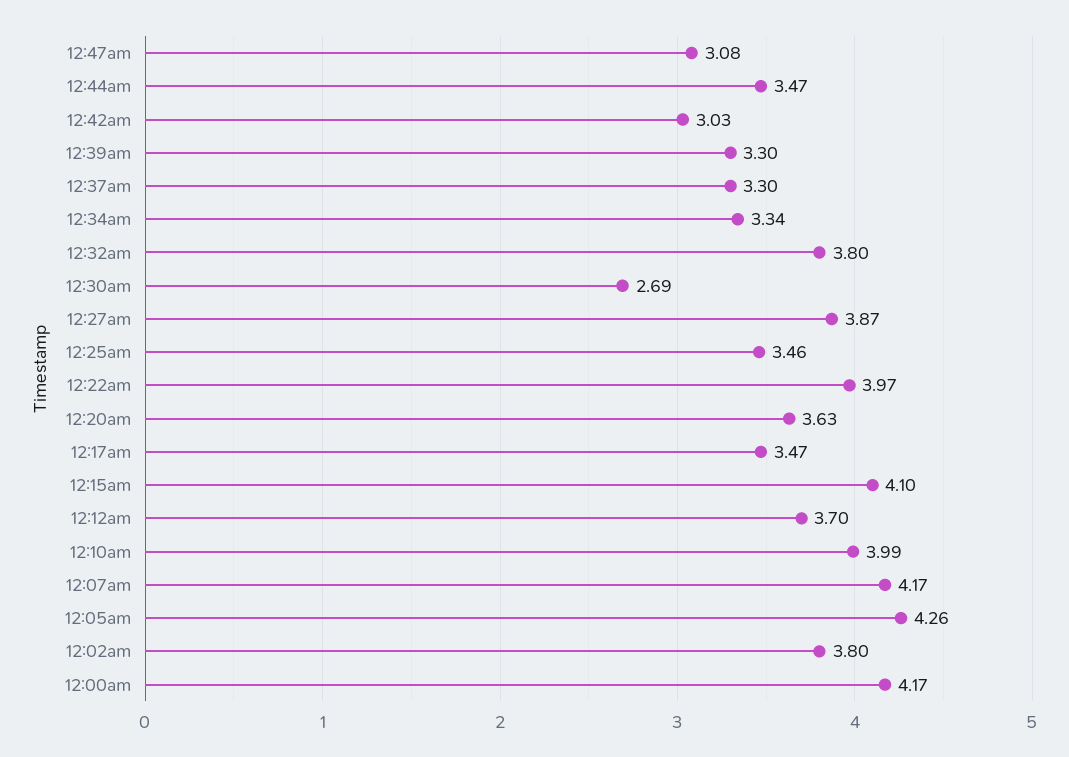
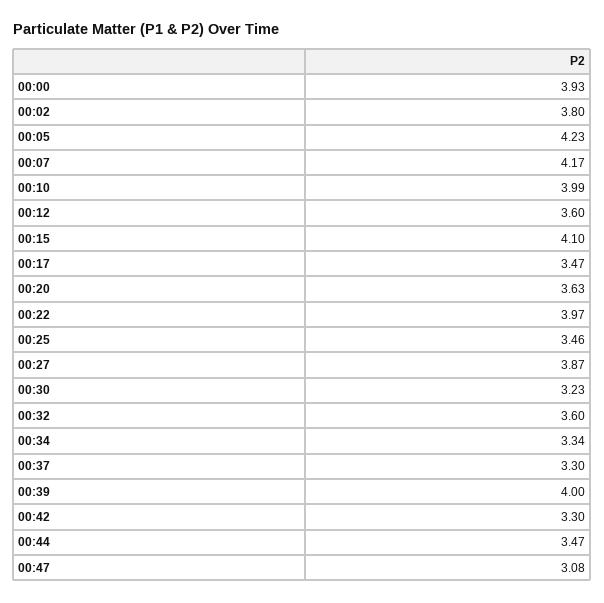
  {
    "12:47am": 3.08,
    "12:44am": 3.47,
-   "12:42am": 3.03,
+   "12:42am": 3.3,
-   "12:39am": 3.3,
+   "12:39am": 4,
    "12:37am": 3.3,
    "12:34am": 3.34,
-   "12:32am": 3.8,
+   "12:32am": 3.6,
-   "12:30am": 2.69,
+   "12:30am": 3.23,
    "12:27am": 3.87,
    "12:25am": 3.46,
    "12:22am": 3.97,
    "12:20am": 3.63,
    "12:17am": 3.47,
    "12:15am": 4.1,
-   "12:12am": 3.7,
+   "12:12am": 3.6,
    "12:10am": 3.99,
    "12:07am": 4.17,
-   "12:05am": 4.26,
+   "12:05am": 4.23,
    "12:02am": 3.8,
-   "12:00am": 4.17
+   "12:00am": 3.93
  }

